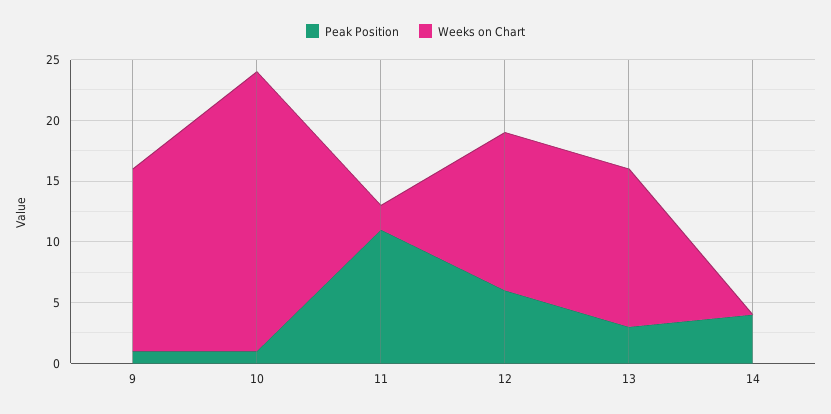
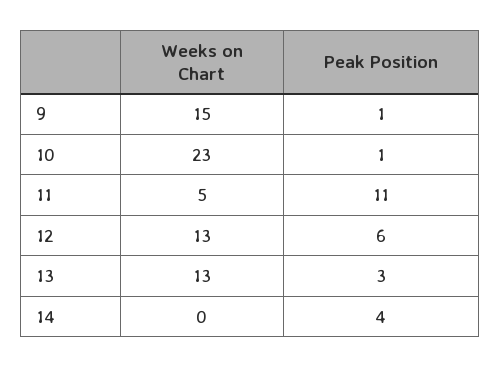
  {
    "Peak Position": {
      "9": 1,
      "10": 1,
      "11": 11,
      "12": 6,
      "13": 3,
      "14": 4
    },
    "Weeks on Chart": {
      "9": 15,
      "10": 23,
-     "11": 2,
+     "11": 5,
      "12": 13,
      "13": 13,
      "14": 0
    }
  }

